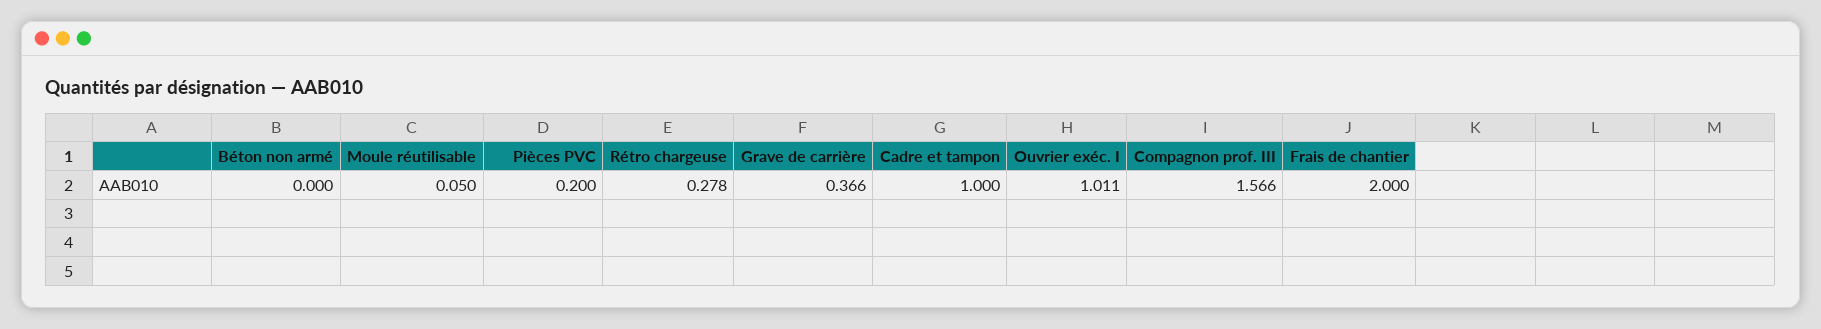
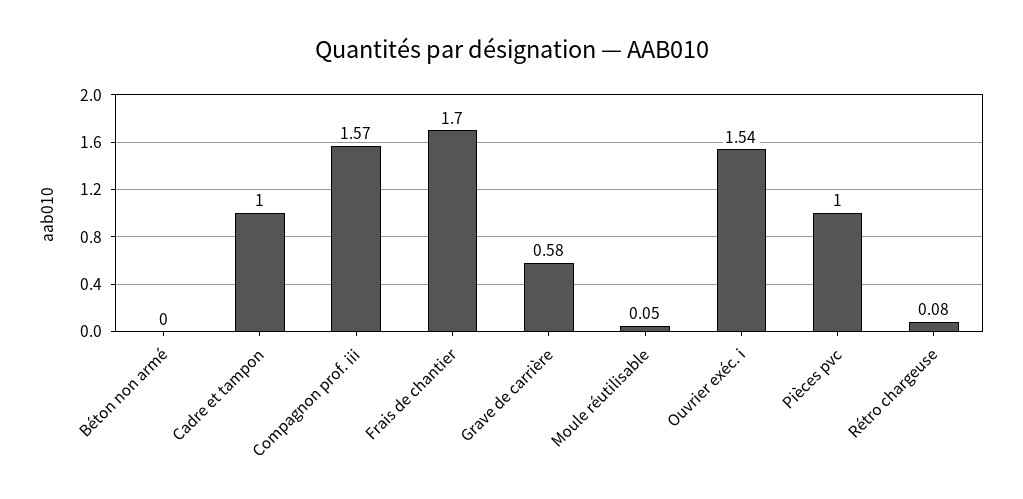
  {
    "Béton non armé": 0,
    "Moule réutilisable": 0.05,
-   "Pièces PVC": 0.2,
+   "Pièces PVC": 1,
-   "Rétro chargeuse": 0.278,
+   "Rétro chargeuse": 0.08,
-   "Grave de carrière": 0.366,
+   "Grave de carrière": 0.58,
    "Cadre et tampon": 1,
-   "Ouvrier exéc. I": 1.011,
+   "Ouvrier exéc. I": 1.54,
    "Compagnon prof. III": 1.566,
-   "Frais de chantier": 2
+   "Frais de chantier": 1.7
  }

